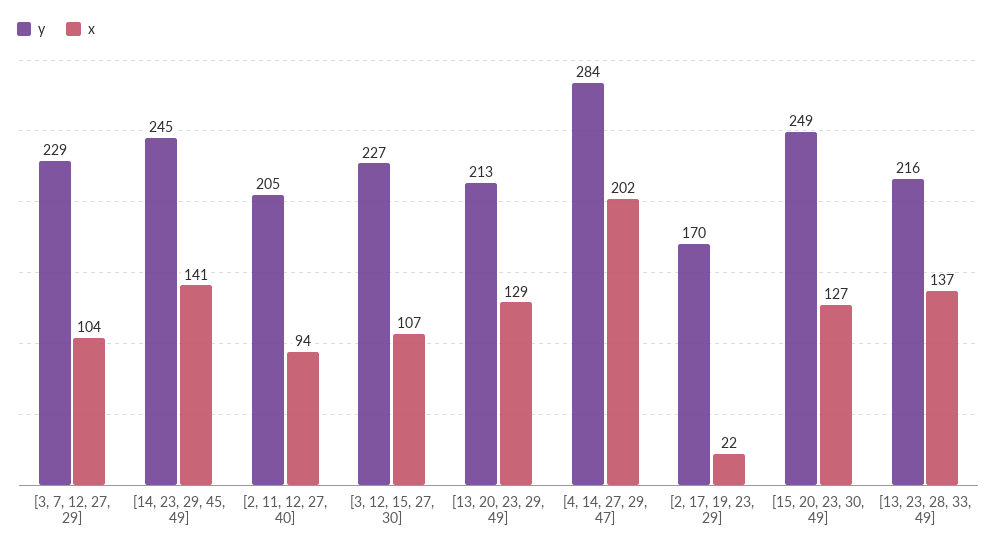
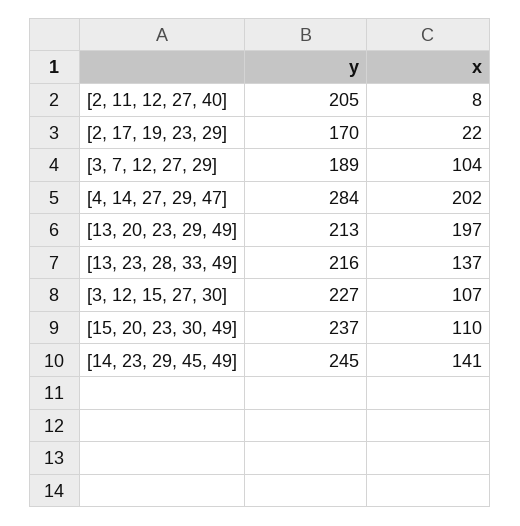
  {
    "y": {
-     "[3, 7, 12, 27, 29]": 229,
+     "[3, 7, 12, 27, 29]": 189,
      "[14, 23, 29, 45, 49]": 245,
      "[2, 11, 12, 27, 40]": 205,
      "[3, 12, 15, 27, 30]": 227,
      "[13, 20, 23, 29, 49]": 213,
      "[4, 14, 27, 29, 47]": 284,
      "[2, 17, 19, 23, 29]": 170,
-     "[15, 20, 23, 30, 49]": 249,
+     "[15, 20, 23, 30, 49]": 237,
      "[13, 23, 28, 33, 49]": 216
    },
    "x": {
      "[3, 7, 12, 27, 29]": 104,
      "[14, 23, 29, 45, 49]": 141,
-     "[2, 11, 12, 27, 40]": 94,
+     "[2, 11, 12, 27, 40]": 8,
      "[3, 12, 15, 27, 30]": 107,
-     "[13, 20, 23, 29, 49]": 129,
+     "[13, 20, 23, 29, 49]": 197,
      "[4, 14, 27, 29, 47]": 202,
      "[2, 17, 19, 23, 29]": 22,
-     "[15, 20, 23, 30, 49]": 127,
+     "[15, 20, 23, 30, 49]": 110,
      "[13, 23, 28, 33, 49]": 137
    }
  }

